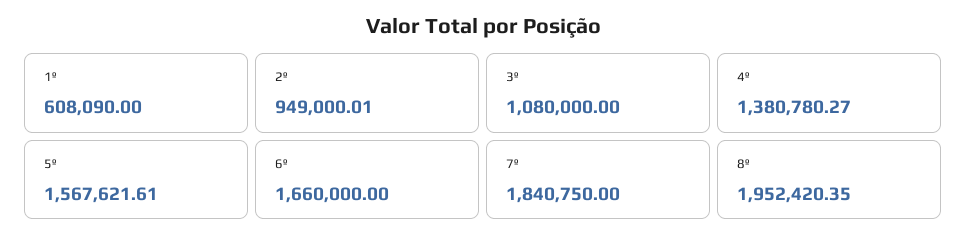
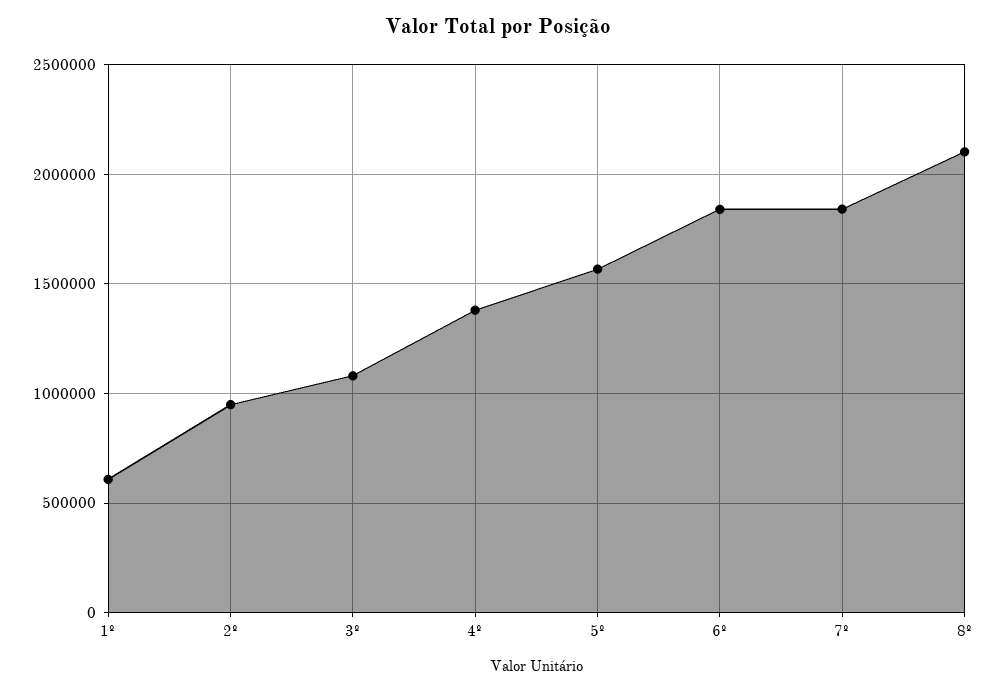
  {
    "1º": 608090,
    "2º": 949000.01,
    "3º": 1080000,
    "4º": 1380780.27,
    "5º": 1567621.61,
-   "6º": 1660000,
+   "6º": 1850000,
    "7º": 1840750,
-   "8º": 1952420.35
+   "8º": 2100000
  }

